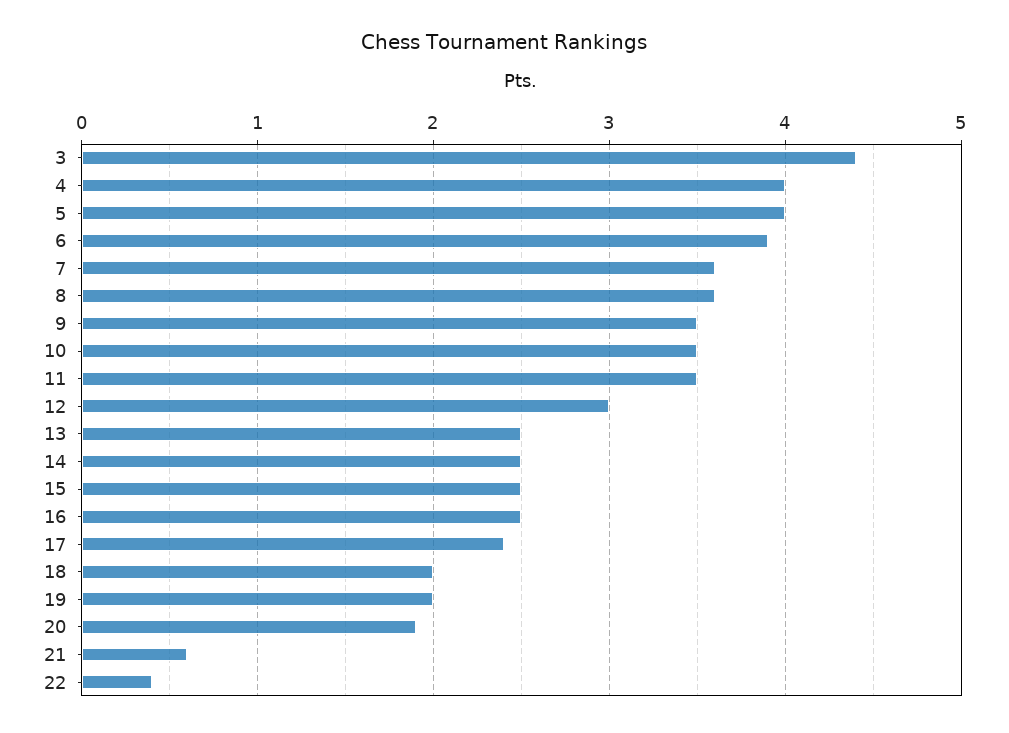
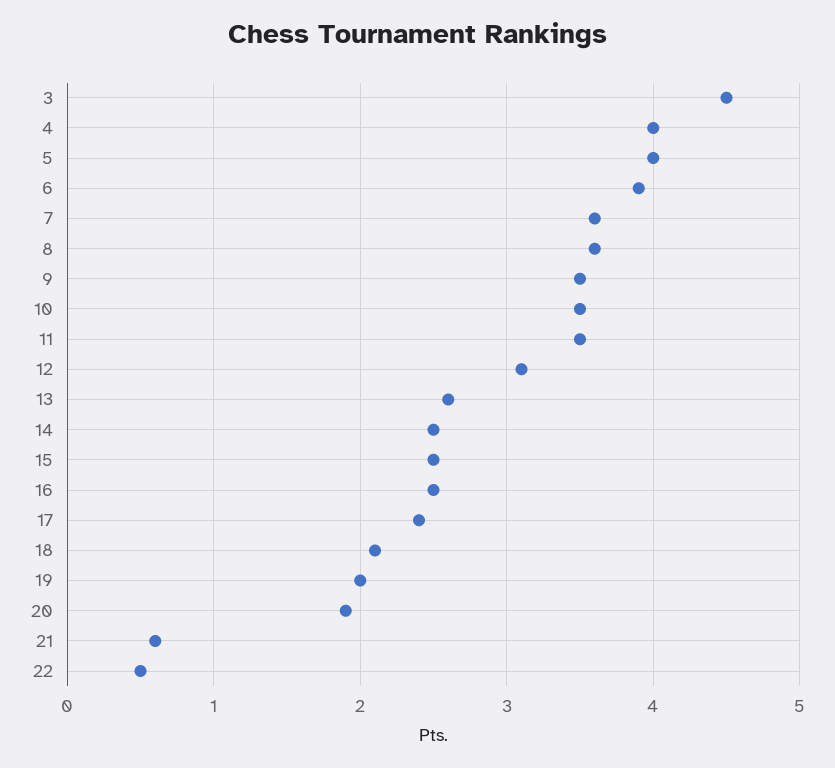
  {
-   "3": 4.4,
+   "3": 4.5,
    "4": 4,
    "5": 4,
    "6": 3.9,
    "7": 3.6,
    "8": 3.6,
    "9": 3.5,
    "10": 3.5,
    "11": 3.5,
-   "12": 3,
+   "12": 3.1,
-   "13": 2.5,
+   "13": 2.6,
    "14": 2.5,
    "15": 2.5,
    "16": 2.5,
    "17": 2.4,
-   "18": 2,
+   "18": 2.1,
    "19": 2,
    "20": 1.9,
    "21": 0.6,
-   "22": 0.4
+   "22": 0.5
  }

